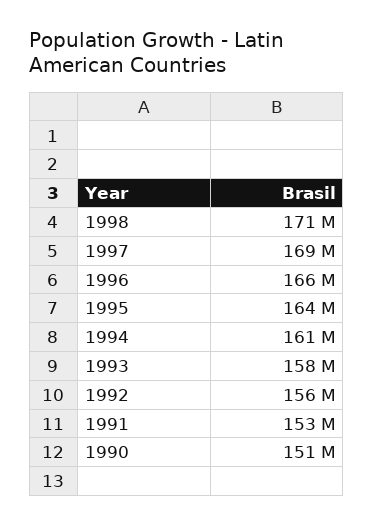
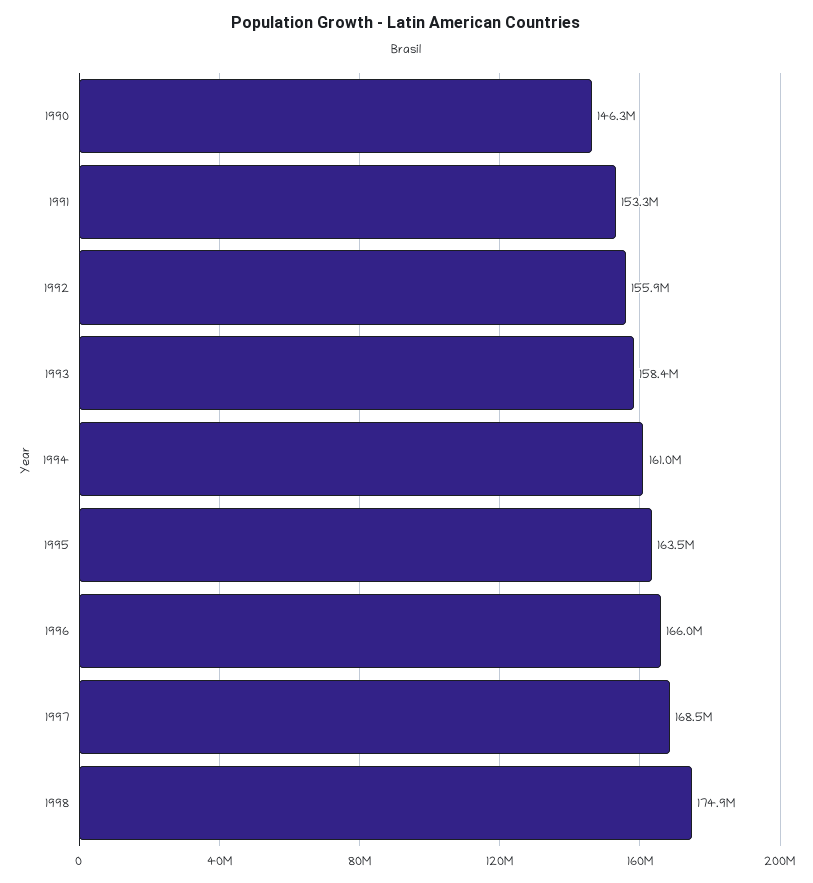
  {
-   "1998": 171000000,
+   "1998": 174900000,
    "1997": 168500000,
    "1996": 166000000,
    "1995": 163500000,
    "1994": 161000000,
    "1993": 158400000,
    "1992": 155900000,
    "1991": 153300000,
-   "1990": 151000000
+   "1990": 146300000
  }

